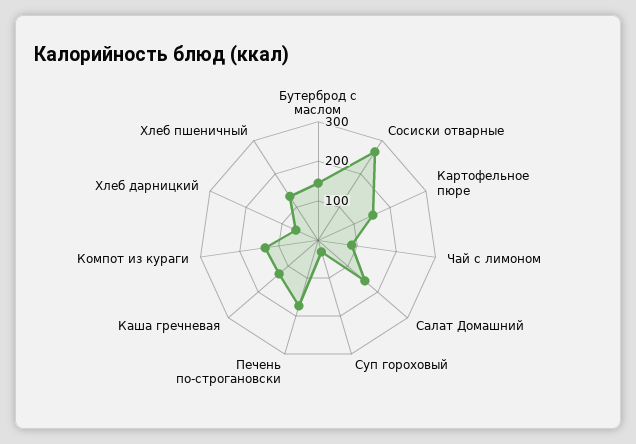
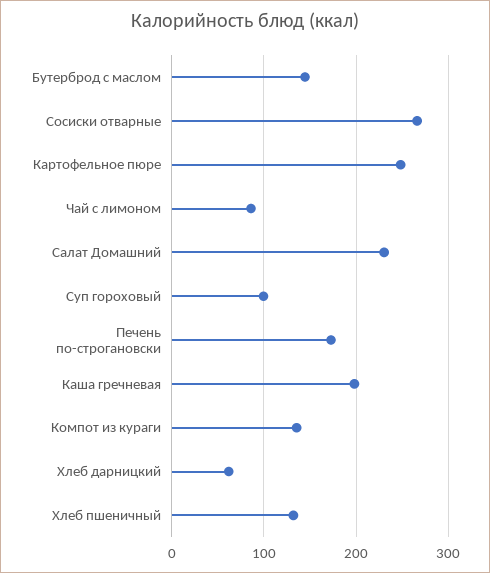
  {
    "Бутерброд с маслом": 140,
    "Сосиски отварные": 270,
-   "Картофельное пюре": 150,
+   "Картофельное пюре": 250,
    "Чай с лимоном": 90,
-   "Салат Домашний": 150,
+   "Салат Домашний": 230,
-   "Суп гороховый": 25,
+   "Суп гороховый": 100,
    "Печень по-строгановски": 170,
-   "Каша гречневая": 125,
+   "Каша гречневая": 200,
    "Компот из кураги": 140,
    "Хлеб дарницкий": 60,
    "Хлеб пшеничный": 130
  }

